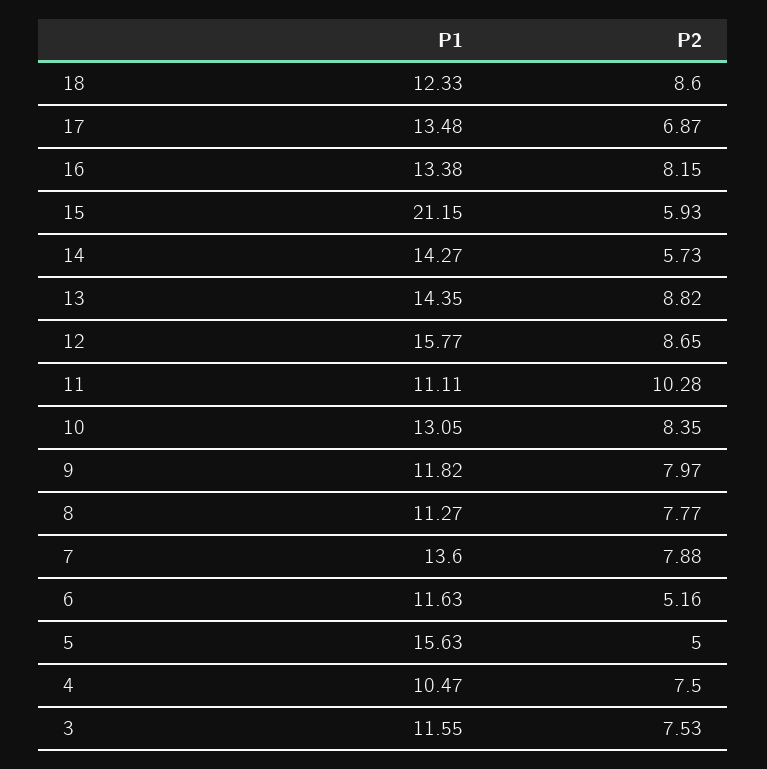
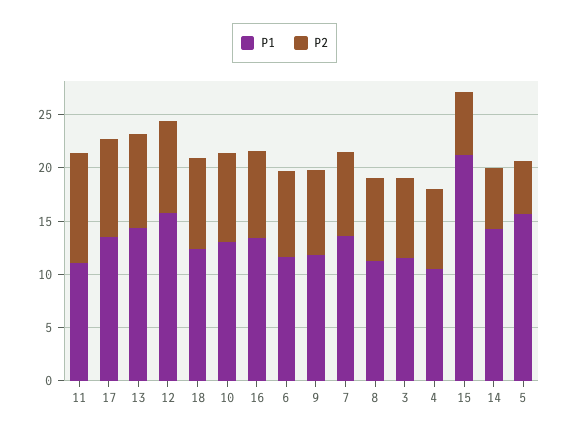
  {
    "P1": {
      "18": 12.33,
      "17": 13.48,
      "16": 13.38,
      "15": 21.15,
      "14": 14.27,
      "13": 14.35,
      "12": 15.77,
      "11": 11.11,
      "10": 13.05,
      "9": 11.82,
      "8": 11.27,
      "7": 13.6,
      "6": 11.63,
      "5": 15.63,
      "4": 10.47,
      "3": 11.55
    },
    "P2": {
      "18": 8.6,
-     "17": 6.87,
+     "17": 9,
      "16": 8.15,
      "15": 5.93,
      "14": 5.73,
      "13": 8.82,
      "12": 8.65,
      "11": 10.28,
      "10": 8.35,
      "9": 7.97,
      "8": 7.77,
      "7": 7.88,
-     "6": 5.16,
+     "6": 8,
      "5": 5,
      "4": 7.5,
      "3": 7.53
    }
  }

